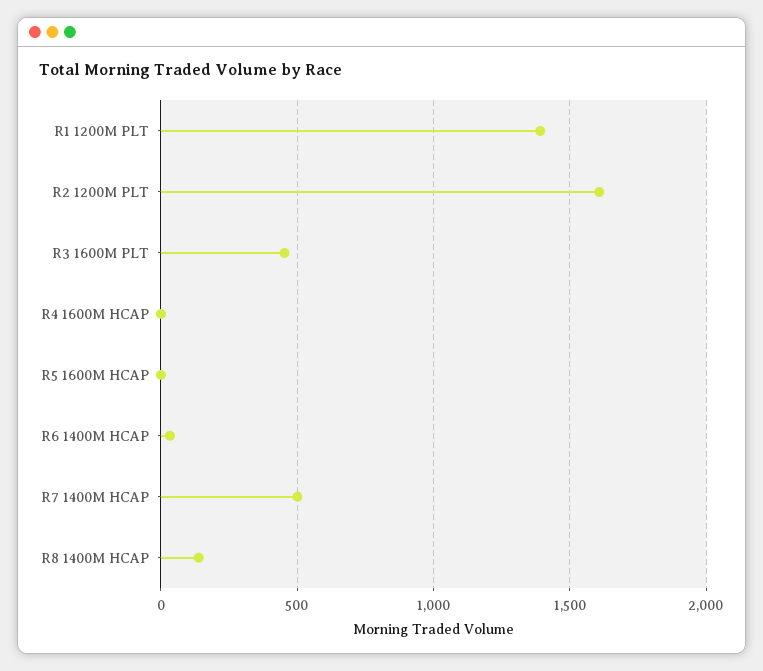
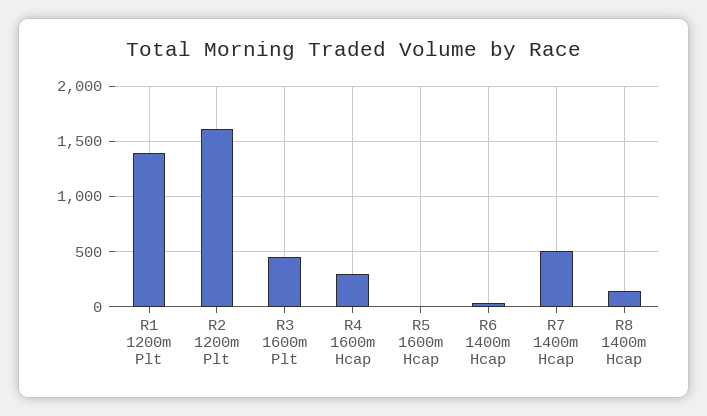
  {
    "R1 1200M PLT": 1400,
    "R2 1200M PLT": 1600,
    "R3 1600M PLT": 450,
-   "R4 1600M HCAP": 0,
+   "R4 1600M HCAP": 300,
    "R5 1600M HCAP": 0,
    "R6 1400M HCAP": 50,
    "R7 1400M HCAP": 500,
    "R8 1400M HCAP": 150
  }

